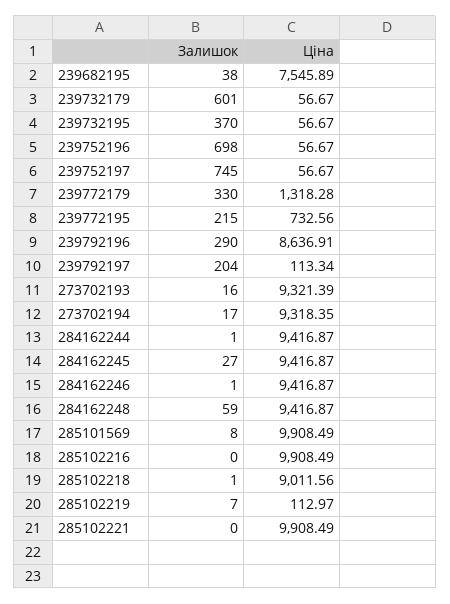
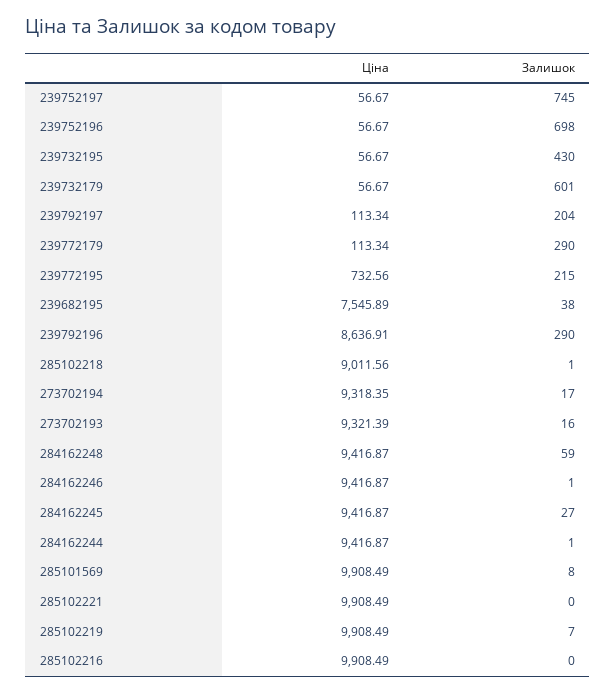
  {
    "Залишок": {
      "239682195": 38,
      "239732179": 601,
-     "239732195": 370,
+     "239732195": 430,
      "239752196": 698,
      "239752197": 745,
-     "239772179": 330,
+     "239772179": 290,
      "239772195": 215,
      "239792196": 290,
      "239792197": 204,
      "273702193": 16,
      "273702194": 17,
      "284162244": 1,
      "284162245": 27,
      "284162246": 1,
      "284162248": 59,
      "285101569": 8,
      "285102216": 0,
      "285102218": 1,
      "285102219": 7,
      "285102221": 0
    },
    "Ціна": {
      "239682195": 7545.89,
      "239732179": 56.67,
      "239732195": 56.67,
      "239752196": 56.67,
      "239752197": 56.67,
-     "239772179": 1318.28,
+     "239772179": 113.34,
      "239772195": 732.56,
      "239792196": 8636.91,
      "239792197": 113.34,
      "273702193": 9321.39,
      "273702194": 9318.35,
      "284162244": 9416.87,
      "284162245": 9416.87,
      "284162246": 9416.87,
      "284162248": 9416.87,
      "285101569": 9908.49,
      "285102216": 9908.49,
      "285102218": 9011.56,
-     "285102219": 112.97,
+     "285102219": 9908.49,
      "285102221": 9908.49
    }
  }

